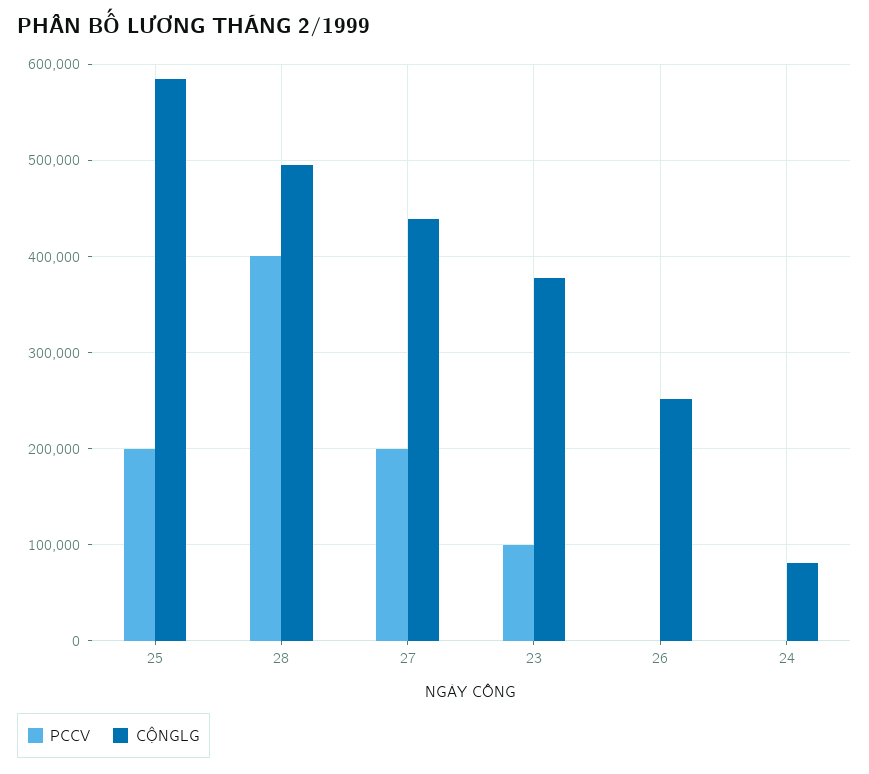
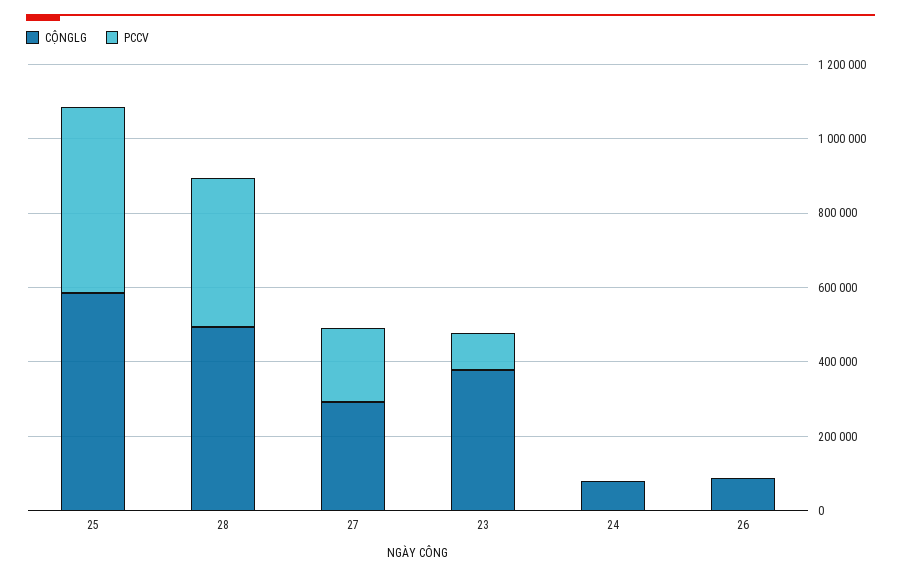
  {
    "PCCV": {
-     "25": 200000,
+     "25": 500000,
      "28": 400000,
      "27": 200000,
      "23": 100000,
      "26": 0,
      "24": 0
    },
    "CỘNGLG": {
      "25": 580000,
      "28": 500000,
-     "27": 440000,
+     "27": 300000,
      "23": 380000,
-     "26": 250000,
+     "26": 100000,
      "24": 80000
    }
  }

